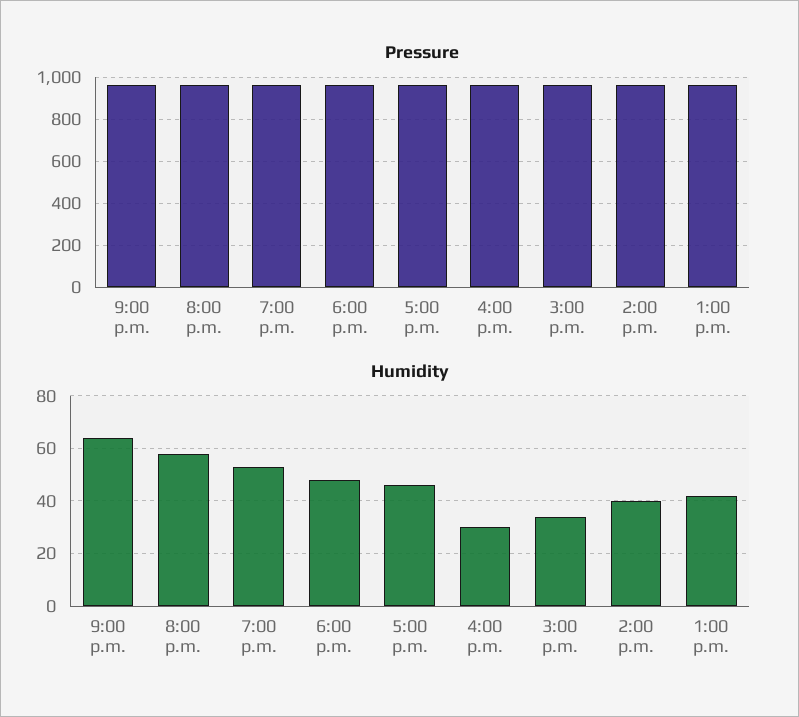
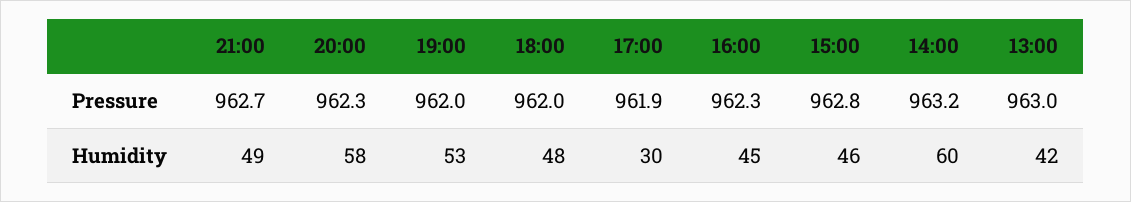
  {
    "Pressure": {
      "9:00 p.m.": 962.7,
      "8:00 p.m.": 962.3,
      "7:00 p.m.": 962,
      "6:00 p.m.": 962,
      "5:00 p.m.": 961.9,
      "4:00 p.m.": 962.3,
      "3:00 p.m.": 962.8,
      "2:00 p.m.": 963.2,
      "1:00 p.m.": 963
    },
    "Humidity": {
-     "9:00 p.m.": 65,
+     "9:00 p.m.": 49,
      "8:00 p.m.": 58,
      "7:00 p.m.": 53,
      "6:00 p.m.": 48,
-     "5:00 p.m.": 45,
+     "5:00 p.m.": 30,
-     "4:00 p.m.": 30,
+     "4:00 p.m.": 45,
-     "3:00 p.m.": 35,
+     "3:00 p.m.": 46,
-     "2:00 p.m.": 40,
+     "2:00 p.m.": 60,
      "1:00 p.m.": 42
    }
  }

